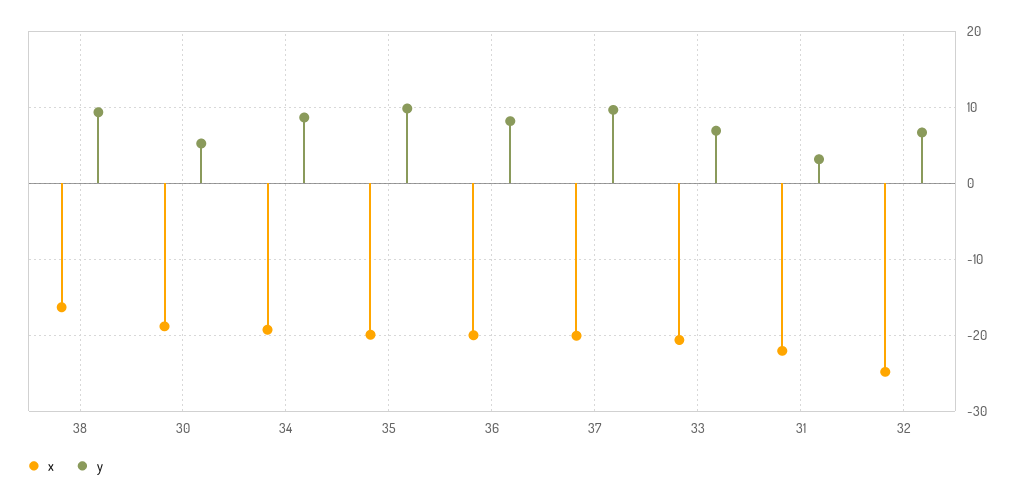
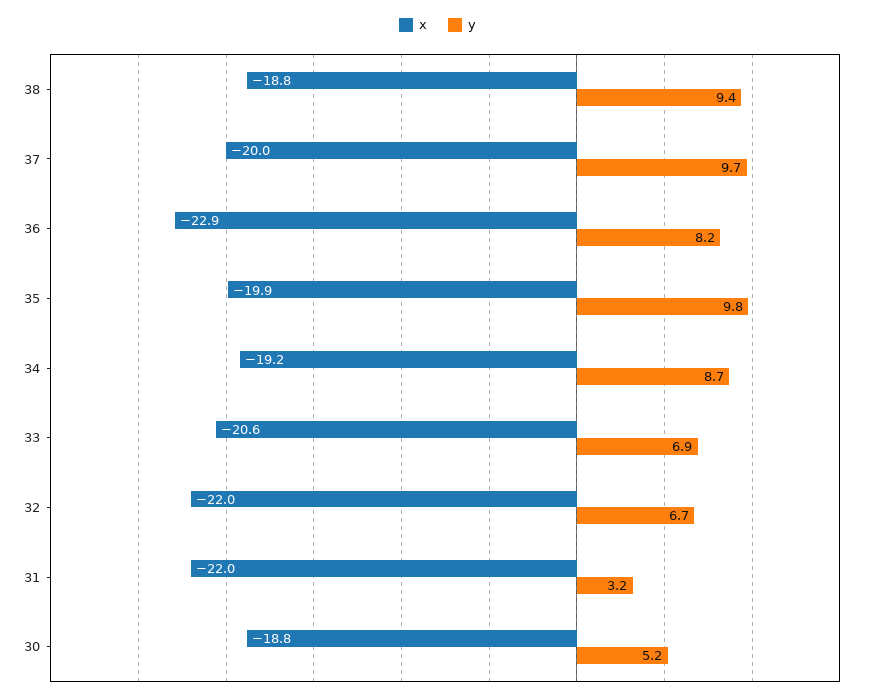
  {
    "x": {
-     "38": -16,
+     "38": -18.8,
      "30": -18.8,
      "34": -19.2,
      "35": -19.9,
-     "36": -20,
+     "36": -22.9,
      "37": -20,
      "33": -20.6,
      "31": -22,
-     "32": -25
+     "32": -22
    },
    "y": {
      "38": 9.4,
      "30": 5.2,
      "34": 8.7,
      "35": 9.8,
      "36": 8.2,
      "37": 9.7,
      "33": 6.9,
      "31": 3.2,
      "32": 6.7
    }
  }

